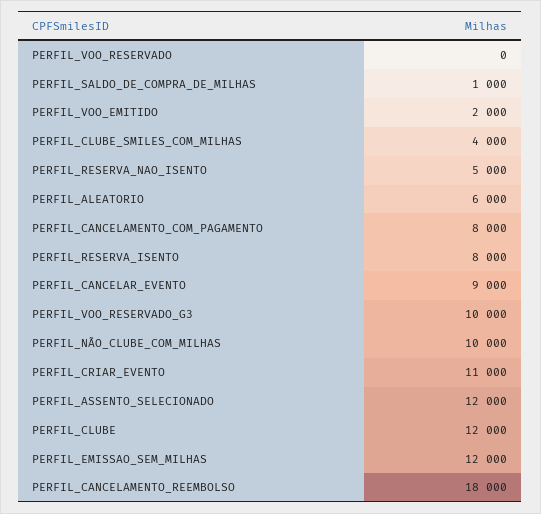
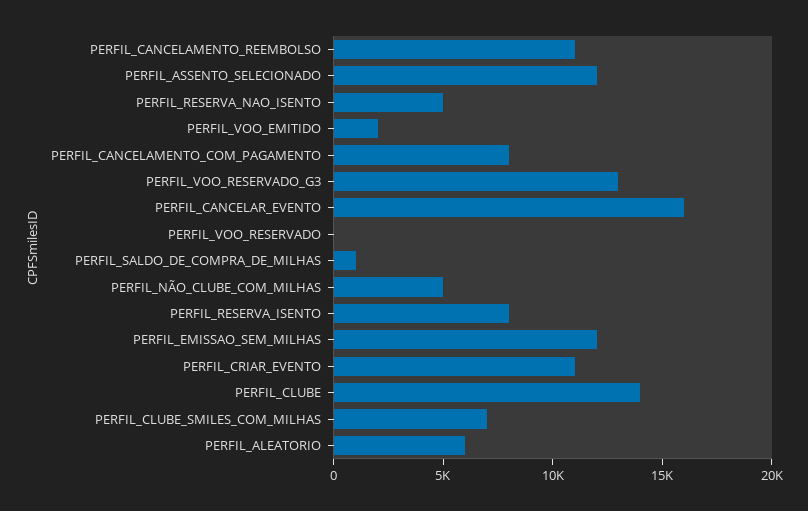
  {
    "PERFIL_VOO_RESERVADO": 0,
    "PERFIL_SALDO_DE_COMPRA_DE_MILHAS": 1000,
    "PERFIL_VOO_EMITIDO": 2000,
-   "PERFIL_CLUBE_SMILES_COM_MILHAS": 4000,
+   "PERFIL_CLUBE_SMILES_COM_MILHAS": 7000,
    "PERFIL_RESERVA_NAO_ISENTO": 5000,
    "PERFIL_ALEATORIO": 6000,
    "PERFIL_CANCELAMENTO_COM_PAGAMENTO": 8000,
    "PERFIL_RESERVA_ISENTO": 8000,
-   "PERFIL_CANCELAR_EVENTO": 9000,
+   "PERFIL_CANCELAR_EVENTO": 16000,
-   "PERFIL_VOO_RESERVADO_G3": 10000,
+   "PERFIL_VOO_RESERVADO_G3": 13000,
-   "PERFIL_NÃO_CLUBE_COM_MILHAS": 10000,
+   "PERFIL_NÃO_CLUBE_COM_MILHAS": 5000,
    "PERFIL_CRIAR_EVENTO": 11000,
    "PERFIL_ASSENTO_SELECIONADO": 12000,
-   "PERFIL_CLUBE": 12000,
+   "PERFIL_CLUBE": 14000,
    "PERFIL_EMISSAO_SEM_MILHAS": 12000,
-   "PERFIL_CANCELAMENTO_REEMBOLSO": 18000
+   "PERFIL_CANCELAMENTO_REEMBOLSO": 11000
  }

